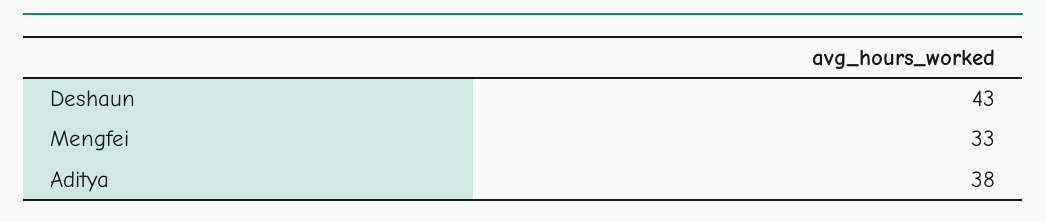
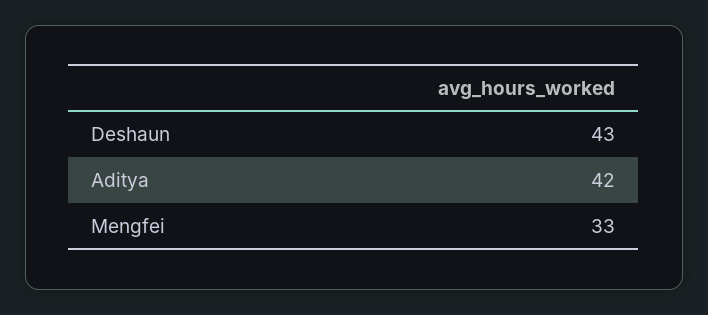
  {
    "Deshaun": 43,
    "Mengfei": 33,
-   "Aditya": 38
+   "Aditya": 42
  }

